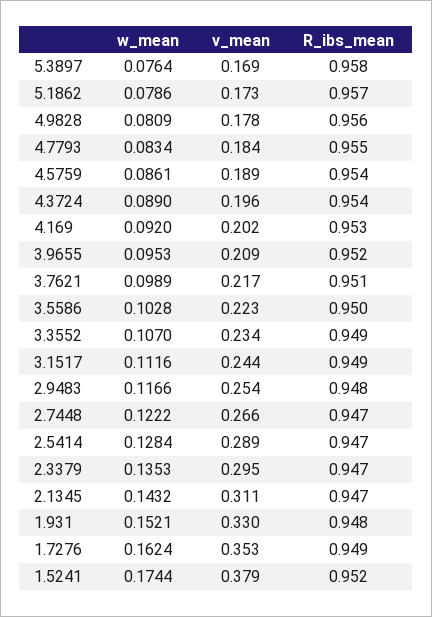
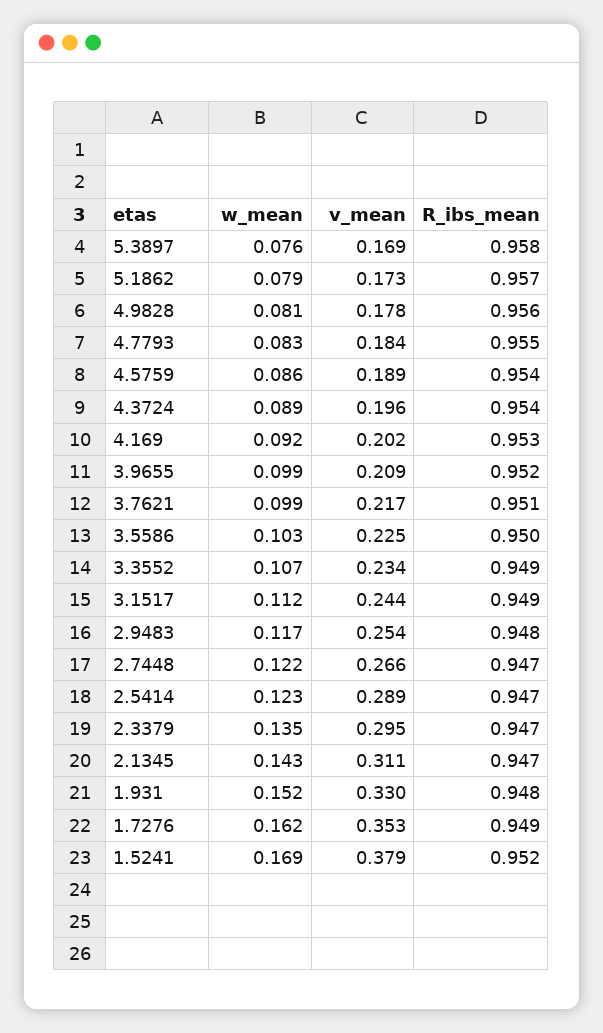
  {
    "w_mean": {
      "5.3897": 0.0764,
      "5.1862": 0.0786,
      "4.9828": 0.0809,
      "4.7793": 0.0834,
      "4.5759": 0.0861,
      "4.3724": 0.089,
      "4.169": 0.092,
-     "3.9655": 0.0953,
+     "3.9655": 0.099,
      "3.7621": 0.0989,
      "3.5586": 0.1028,
      "3.3552": 0.107,
      "3.1517": 0.1116,
      "2.9483": 0.1166,
      "2.7448": 0.1222,
-     "2.5414": 0.1284,
+     "2.5414": 0.123,
      "2.3379": 0.1353,
      "2.1345": 0.1432,
      "1.931": 0.1521,
      "1.7276": 0.1624,
-     "1.5241": 0.1744
+     "1.5241": 0.169
    },
    "v_mean": {
      "5.3897": 0.169,
      "5.1862": 0.173,
      "4.9828": 0.178,
      "4.7793": 0.184,
      "4.5759": 0.189,
      "4.3724": 0.196,
      "4.169": 0.202,
      "3.9655": 0.209,
      "3.7621": 0.217,
-     "3.5586": 0.223,
+     "3.5586": 0.225,
      "3.3552": 0.234,
      "3.1517": 0.244,
      "2.9483": 0.254,
      "2.7448": 0.266,
      "2.5414": 0.289,
      "2.3379": 0.295,
      "2.1345": 0.311,
      "1.931": 0.33,
      "1.7276": 0.353,
      "1.5241": 0.379
    },
    "R_ibs_mean": {
      "5.3897": 0.958,
      "5.1862": 0.957,
      "4.9828": 0.956,
      "4.7793": 0.955,
      "4.5759": 0.954,
      "4.3724": 0.954,
      "4.169": 0.953,
      "3.9655": 0.952,
      "3.7621": 0.951,
      "3.5586": 0.95,
      "3.3552": 0.949,
      "3.1517": 0.949,
      "2.9483": 0.948,
      "2.7448": 0.947,
      "2.5414": 0.947,
      "2.3379": 0.947,
      "2.1345": 0.947,
      "1.931": 0.948,
      "1.7276": 0.949,
      "1.5241": 0.952
    }
  }

